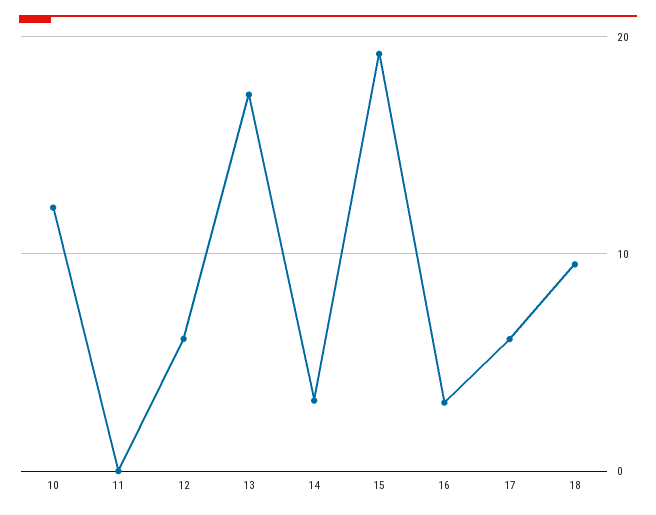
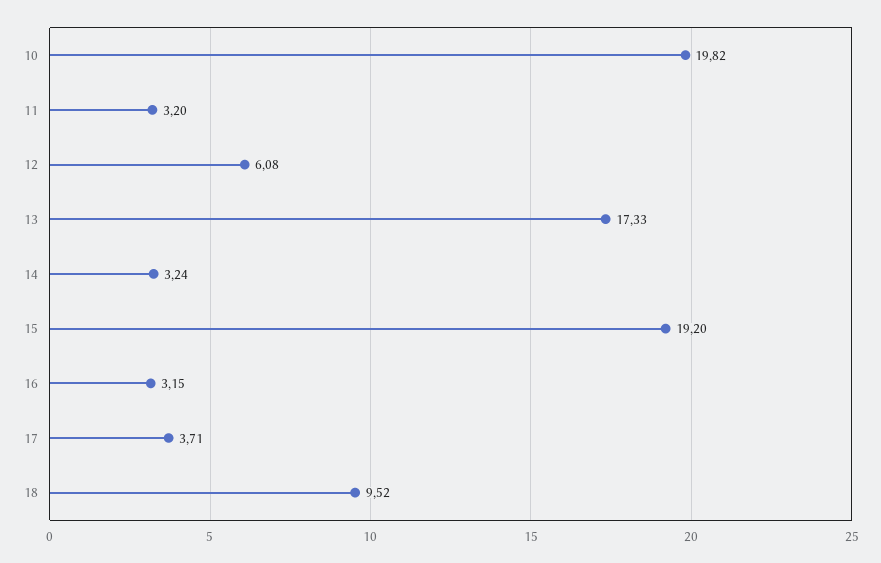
  {
-   "10": 12,
+   "10": 19.82,
-   "11": 0,
+   "11": 3.2,
    "12": 6.08,
    "13": 17.33,
    "14": 3.24,
    "15": 19.2,
    "16": 3.15,
-   "17": 6,
+   "17": 3.71,
    "18": 9.52
  }

